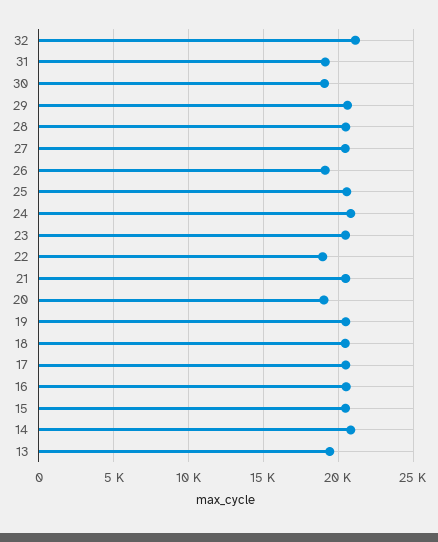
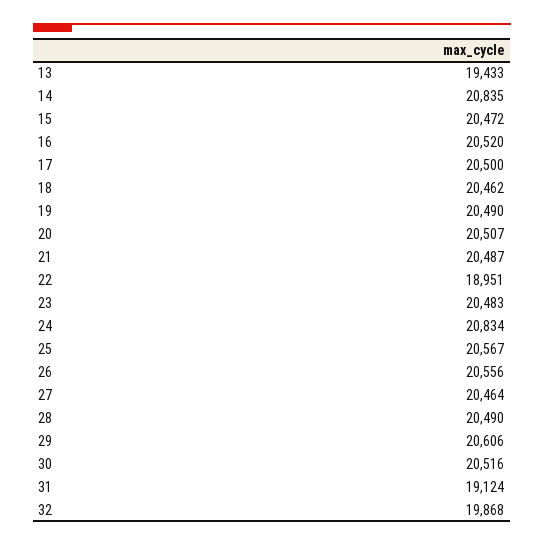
  {
-   "32": 21000,
+   "32": 19868,
    "31": 19124,
-   "30": 19000,
+   "30": 20516,
    "29": 20606,
    "28": 20490,
    "27": 20464,
-   "26": 19000,
+   "26": 20556,
    "25": 20567,
    "24": 20834,
    "23": 20483,
    "22": 18951,
    "21": 20487,
-   "20": 19000,
+   "20": 20507,
    "19": 20490,
    "18": 20462,
    "17": 20500,
    "16": 20520,
    "15": 20472,
    "14": 20835,
    "13": 19433
  }

